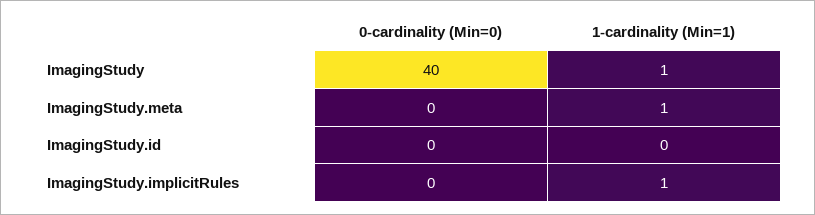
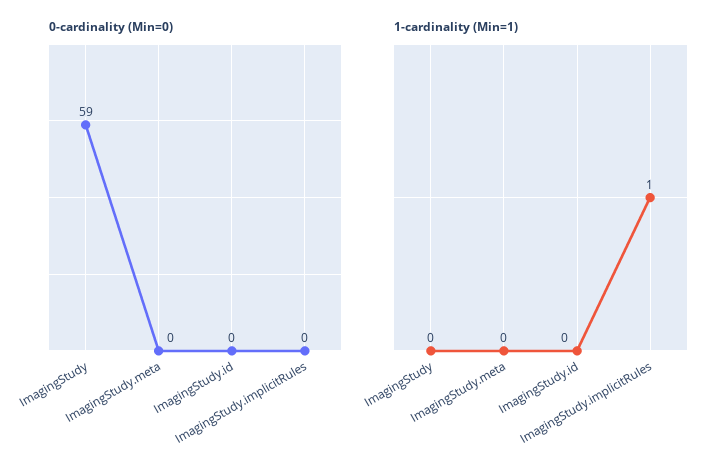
  {
    "0-cardinality (Min=0)": {
-     "ImagingStudy": 40,
+     "ImagingStudy": 59,
      "ImagingStudy.meta": 0,
      "ImagingStudy.id": 0,
      "ImagingStudy.implicitRules": 0
    },
    "1-cardinality (Min=1)": {
-     "ImagingStudy": 1,
+     "ImagingStudy": 0,
-     "ImagingStudy.meta": 1,
+     "ImagingStudy.meta": 0,
      "ImagingStudy.id": 0,
      "ImagingStudy.implicitRules": 1
    }
  }

